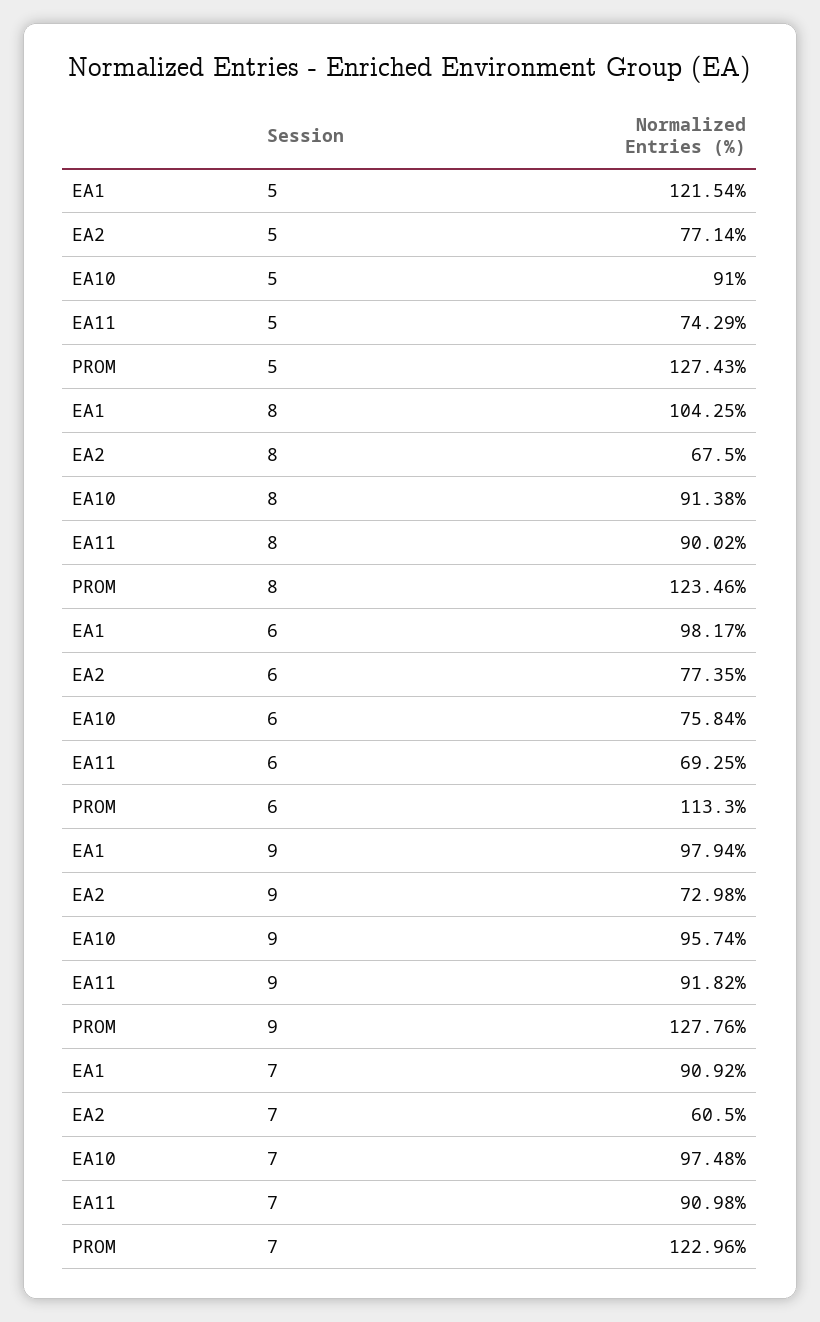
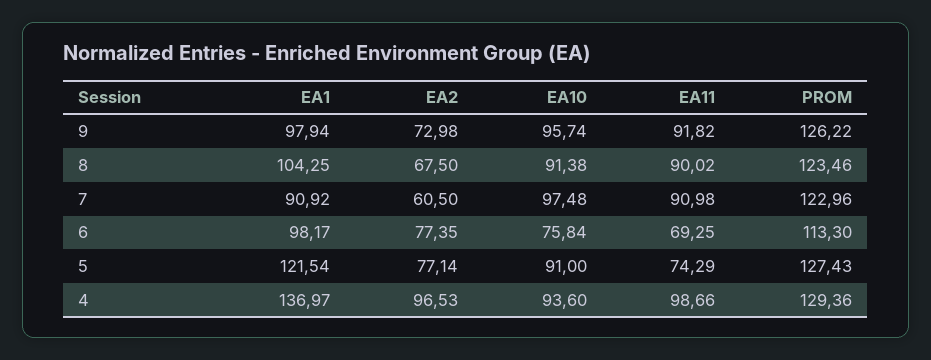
  {
    "EA1": {
      "5": 121.54,
      "8": 104.25,
      "6": 98.17,
      "9": 97.94,
-     "7": 90.92
+     "7": 90.92,
+     "4": 136.97
    },
    "EA2": {
      "5": 77.14,
      "8": 67.5,
      "6": 77.35,
      "9": 72.98,
-     "7": 60.5
+     "7": 60.5,
+     "4": 96.53
    },
    "EA10": {
      "5": 91,
      "8": 91.38,
      "6": 75.84,
      "9": 95.74,
-     "7": 97.48
+     "7": 97.48,
+     "4": 93.6
    },
    "EA11": {
      "5": 74.29,
      "8": 90.02,
      "6": 69.25,
      "9": 91.82,
-     "7": 90.98
+     "7": 90.98,
+     "4": 98.66
    },
    "PROM": {
      "5": 127.43,
      "8": 123.46,
      "6": 113.3,
-     "9": 127.76,
+     "9": 126.22,
-     "7": 122.96
+     "7": 122.96,
+     "4": 129.36
    }
  }

